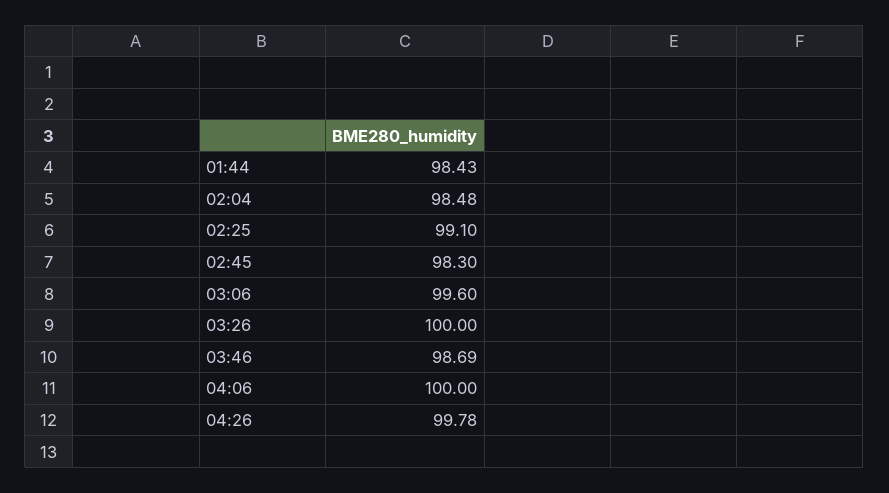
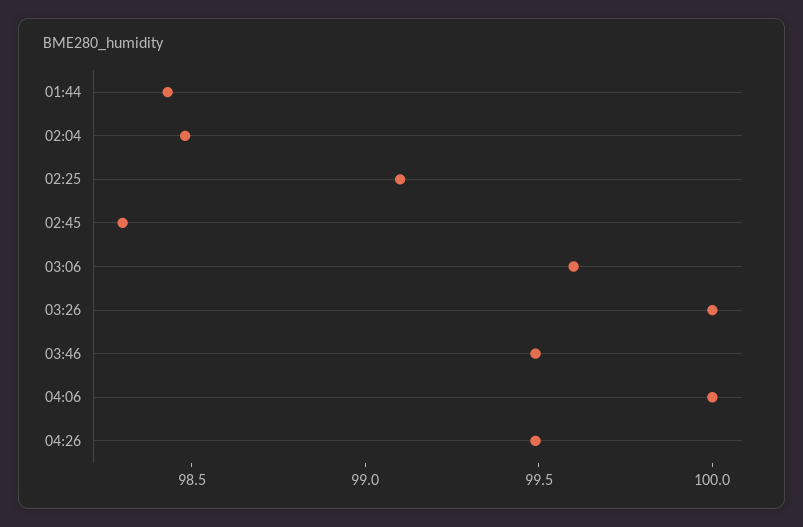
  {
    "01:44": 98.43,
    "02:04": 98.48,
    "02:25": 99.1,
    "02:45": 98.3,
    "03:06": 99.6,
    "03:26": 100,
-   "03:46": 98.69,
+   "03:46": 99.5,
    "04:06": 100,
-   "04:26": 99.78
+   "04:26": 99.5
  }

